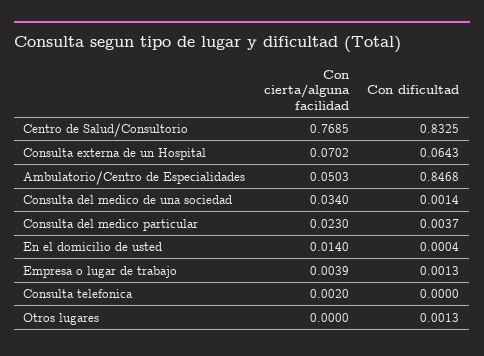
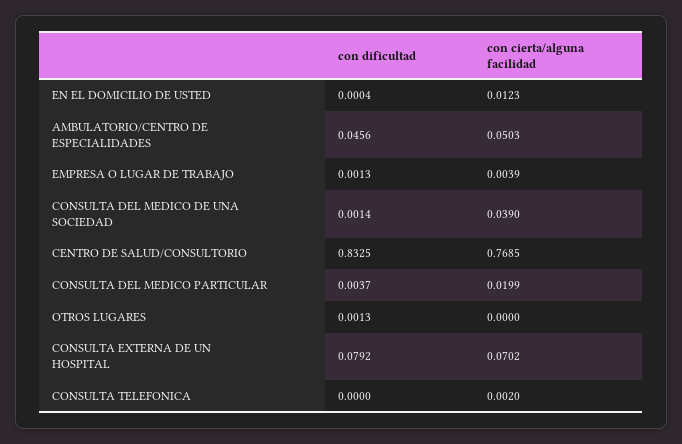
  {
    "Con cierta/alguna facilidad": {
      "Centro de Salud/Consultorio": 0.7685,
      "Consulta externa de un Hospital": 0.0702,
      "Ambulatorio/Centro de Especialidades": 0.0503,
-     "Consulta del medico de una sociedad": 0.034,
+     "Consulta del medico de una sociedad": 0.039,
-     "Consulta del medico particular": 0.023,
+     "Consulta del medico particular": 0.0199,
-     "En el domicilio de usted": 0.014,
+     "En el domicilio de usted": 0.0123,
      "Empresa o lugar de trabajo": 0.0039,
      "Consulta telefonica": 0.002,
      "Otros lugares": 0
    },
    "Con dificultad": {
      "Centro de Salud/Consultorio": 0.8325,
-     "Consulta externa de un Hospital": 0.0643,
+     "Consulta externa de un Hospital": 0.0792,
-     "Ambulatorio/Centro de Especialidades": 0.8468,
+     "Ambulatorio/Centro de Especialidades": 0.0456,
      "Consulta del medico de una sociedad": 0.0014,
      "Consulta del medico particular": 0.0037,
      "En el domicilio de usted": 0.0004,
      "Empresa o lugar de trabajo": 0.0013,
      "Consulta telefonica": 0,
      "Otros lugares": 0.0013
    }
  }

